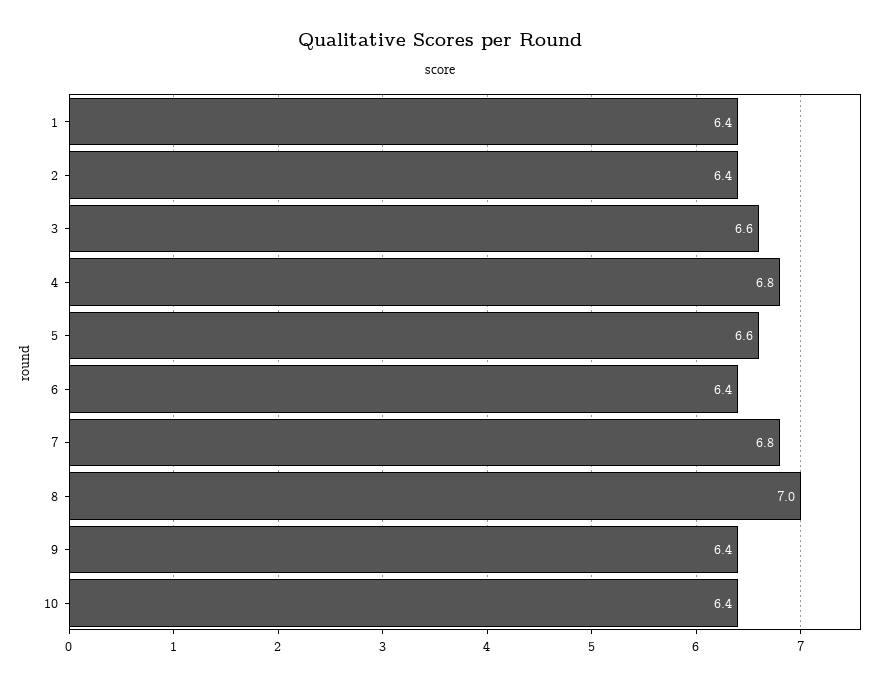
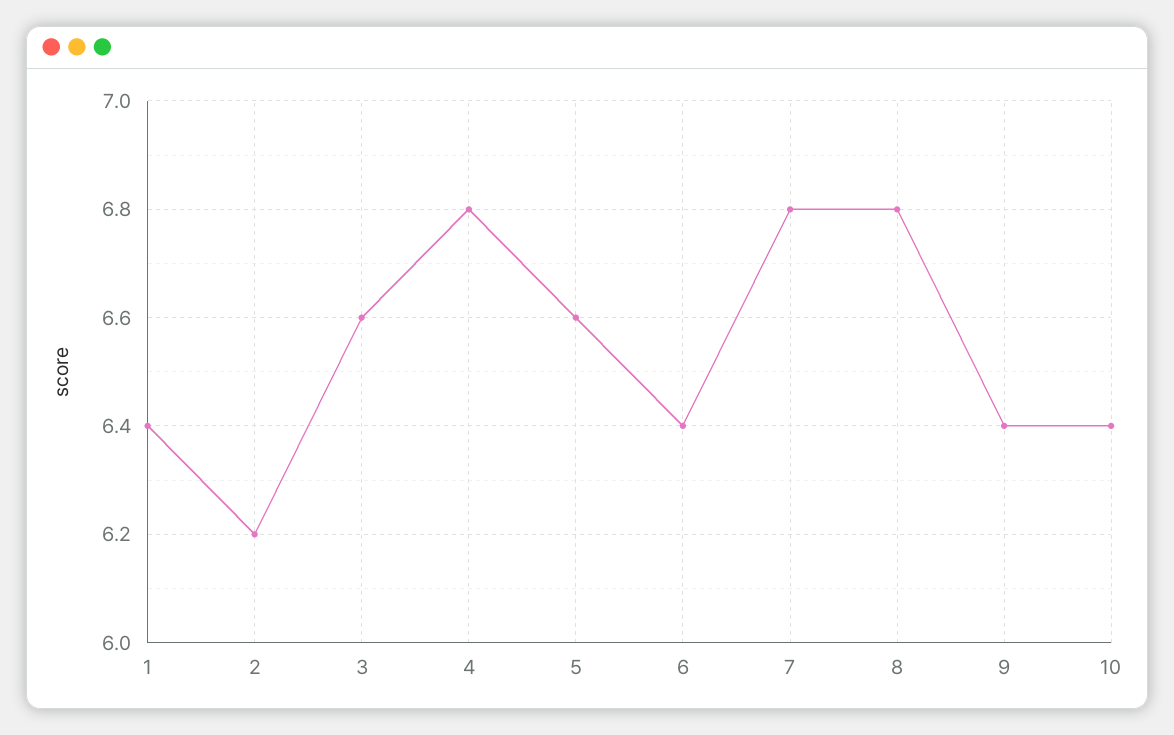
  {
    "1": 6.4,
-   "2": 6.4,
+   "2": 6.2,
    "3": 6.6,
    "4": 6.8,
    "5": 6.6,
    "6": 6.4,
    "7": 6.8,
-   "8": 7,
+   "8": 6.8,
    "9": 6.4,
    "10": 6.4
  }

